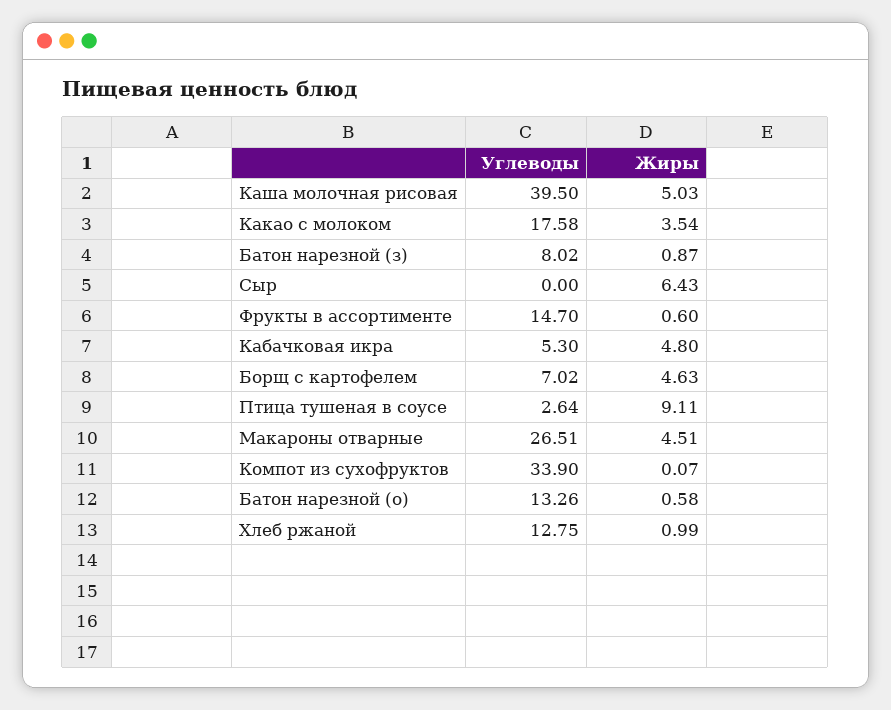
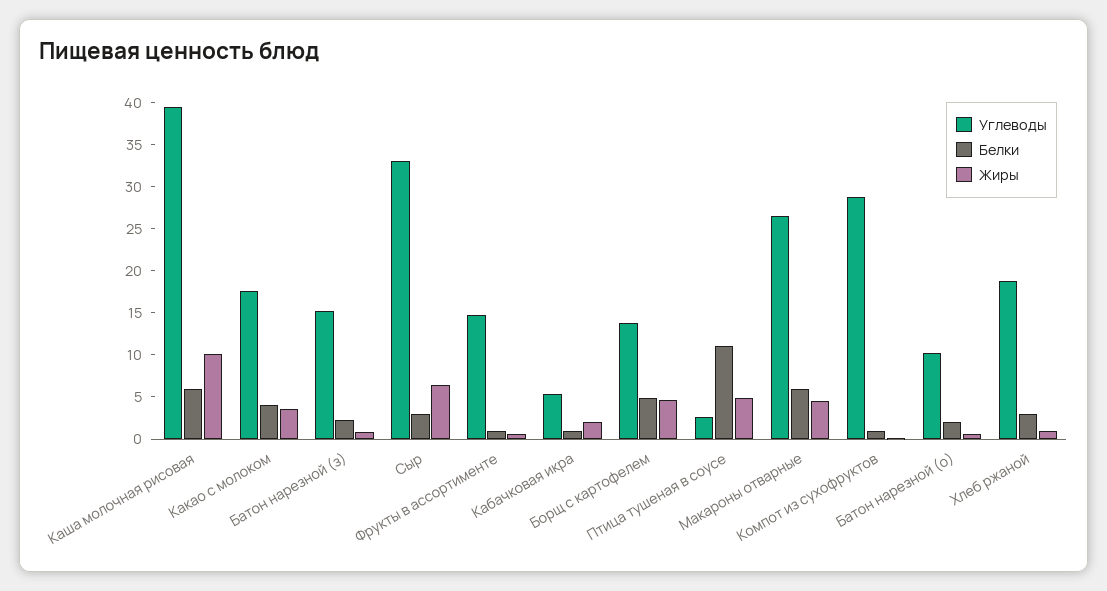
  {
    "Углеводы": {
      "Каша молочная рисовая": 39.5,
      "Какао с молоком": 17.58,
-     "Батон нарезной (з)": 8.02,
+     "Батон нарезной (з)": 15,
-     "Сыр": 0,
+     "Сыр": 33,
      "Фрукты в ассортименте": 14.7,
      "Кабачковая икра": 5.3,
-     "Борщ с картофелем": 7.02,
+     "Борщ с картофелем": 14,
      "Птица тушеная в соусе": 2.64,
      "Макароны отварные": 26.51,
-     "Компот из сухофруктов": 33.9,
+     "Компот из сухофруктов": 29,
-     "Батон нарезной (о)": 13.26,
+     "Батон нарезной (о)": 10,
-     "Хлеб ржаной": 12.75
+     "Хлеб ржаной": 19
    },
    "Жиры": {
-     "Каша молочная рисовая": 5.03,
+     "Каша молочная рисовая": 10,
      "Какао с молоком": 3.54,
      "Батон нарезной (з)": 0.87,
      "Сыр": 6.43,
      "Фрукты в ассортименте": 0.6,
-     "Кабачковая икра": 4.8,
+     "Кабачковая икра": 2,
      "Борщ с картофелем": 4.63,
-     "Птица тушеная в соусе": 9.11,
+     "Птица тушеная в соусе": 5,
      "Макароны отварные": 4.51,
      "Компот из сухофруктов": 0.07,
      "Батон нарезной (о)": 0.58,
      "Хлеб ржаной": 0.99
-   }
+   },
+   "Белки": {
+     "Каша молочная рисовая": 6,
+     "Какао с молоком": 4,
+     "Батон нарезной (з)": 2,
+     "Сыр": 3,
+     "Фрукты в ассортименте": 1,
+     "Кабачковая икра": 1,
+     "Борщ с картофелем": 5,
+     "Птица тушеная в соусе": 11,
+     "Макароны отварные": 6,
+     "Компот из сухофруктов": 1,
+     "Батон нарезной (о)": 2,
+     "Хлеб ржаной": 3
+   }
  }

